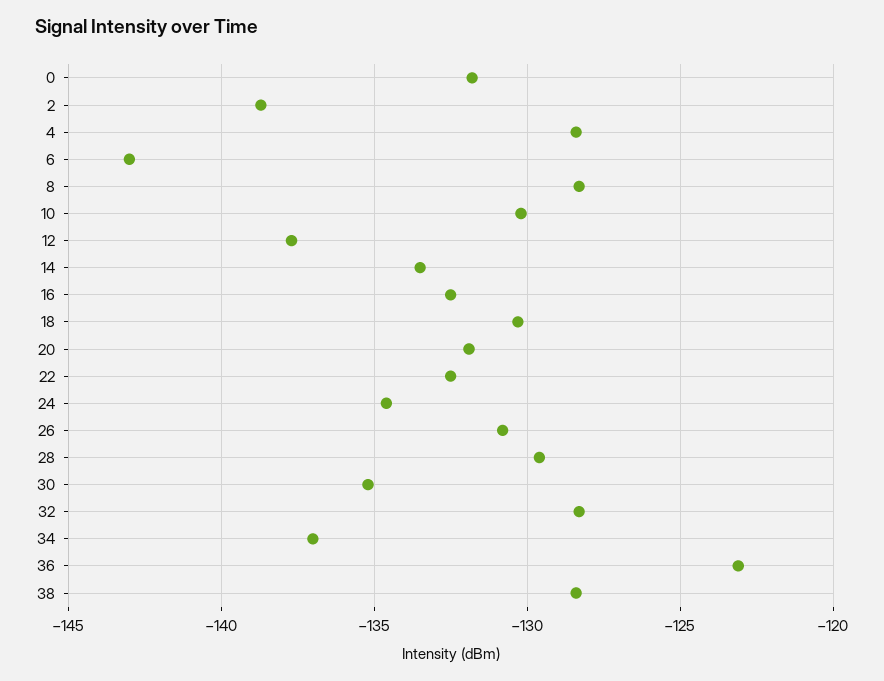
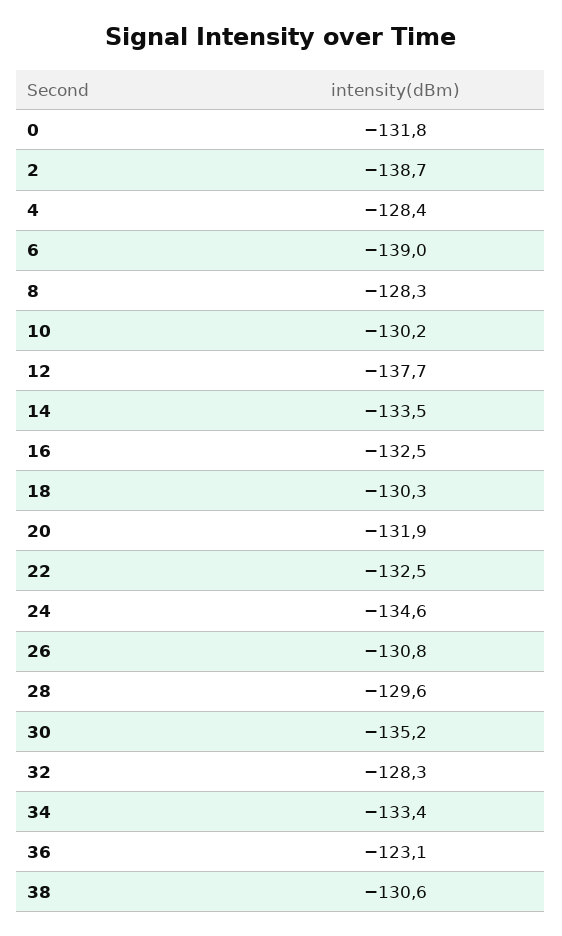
  {
    "0": -131.8,
    "2": -138.7,
    "4": -128.4,
-   "6": -143,
+   "6": -139,
    "8": -128.3,
    "10": -130.2,
    "12": -137.7,
    "14": -133.5,
    "16": -132.5,
    "18": -130.3,
    "20": -131.9,
    "22": -132.5,
    "24": -134.6,
    "26": -130.8,
    "28": -129.6,
    "30": -135.2,
    "32": -128.3,
-   "34": -137,
+   "34": -133.4,
    "36": -123.1,
-   "38": -128.5
+   "38": -130.6
  }

